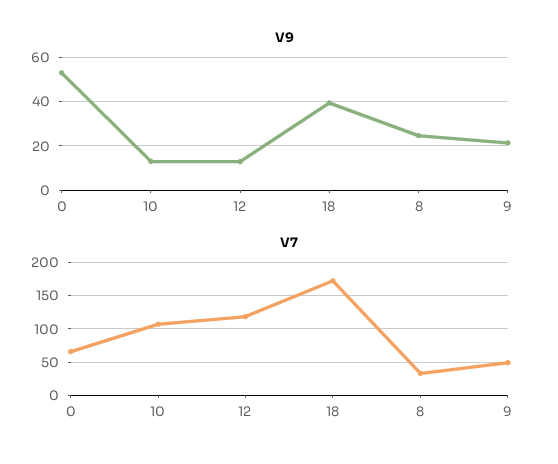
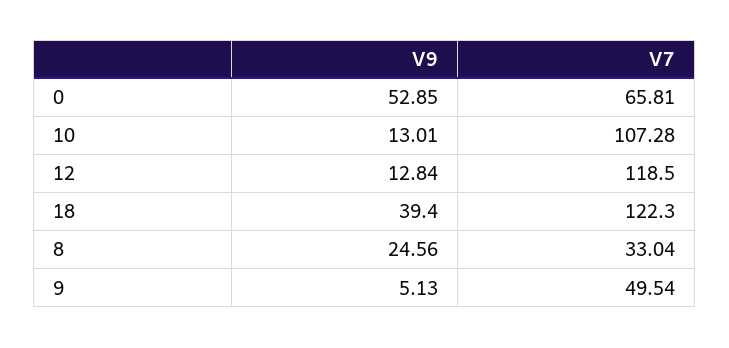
  {
    "V9": {
      "0": 52.85,
      "10": 13.01,
      "12": 12.84,
      "18": 39.4,
      "8": 24.56,
-     "9": 20
+     "9": 5.13
    },
    "V7": {
      "0": 65.81,
      "10": 107.28,
      "12": 118.5,
-     "18": 170,
+     "18": 122.3,
      "8": 33.04,
      "9": 49.54
    }
  }

